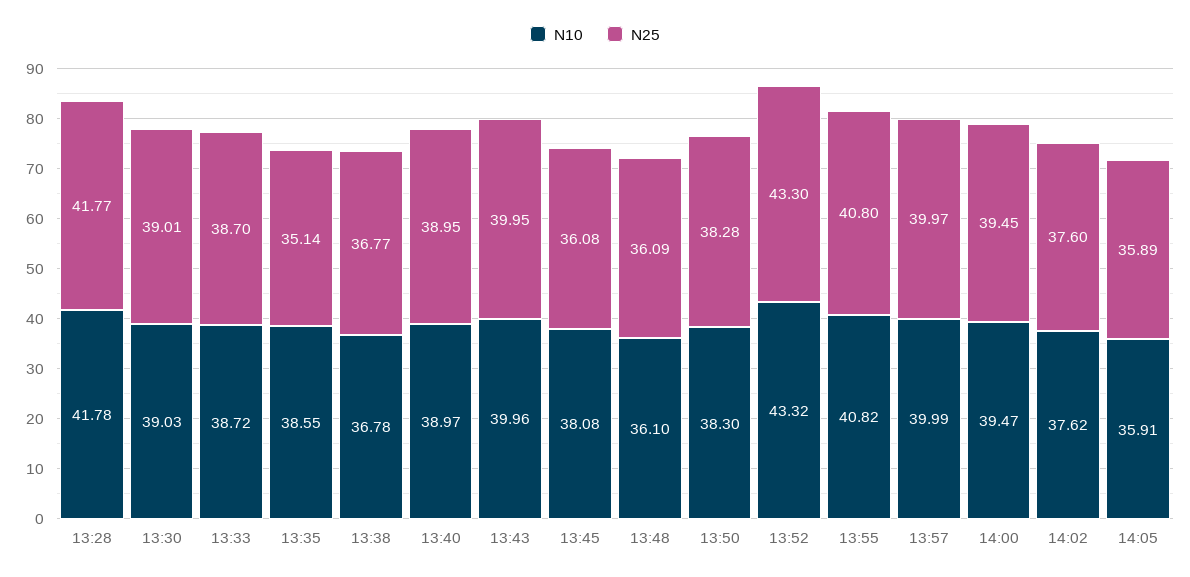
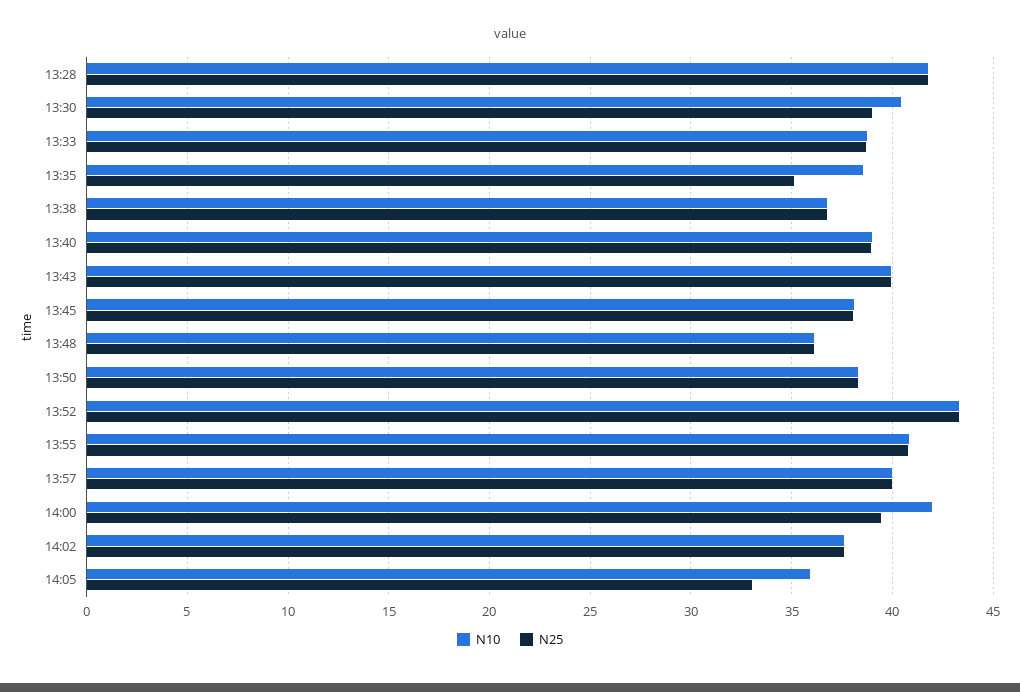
  {
    "N10": {
      "13:28": 41.78,
-     "13:30": 39.03,
+     "13:30": 40.5,
      "13:33": 38.72,
      "13:35": 38.55,
      "13:38": 36.78,
      "13:40": 38.97,
      "13:43": 39.96,
      "13:45": 38.08,
      "13:48": 36.1,
      "13:50": 38.3,
      "13:52": 43.32,
      "13:55": 40.82,
      "13:57": 39.99,
-     "14:00": 39.47,
+     "14:00": 42,
      "14:02": 37.62,
      "14:05": 35.91
    },
    "N25": {
      "13:28": 41.77,
      "13:30": 39.01,
      "13:33": 38.7,
      "13:35": 35.14,
      "13:38": 36.77,
      "13:40": 38.95,
      "13:43": 39.95,
-     "13:45": 36.08,
+     "13:45": 38,
      "13:48": 36.09,
      "13:50": 38.28,
      "13:52": 43.3,
      "13:55": 40.8,
      "13:57": 39.97,
      "14:00": 39.45,
      "14:02": 37.6,
-     "14:05": 35.89
+     "14:05": 33
    }
  }

